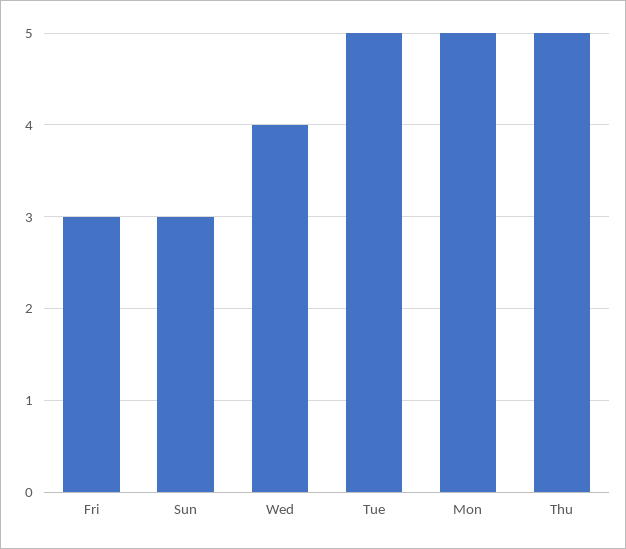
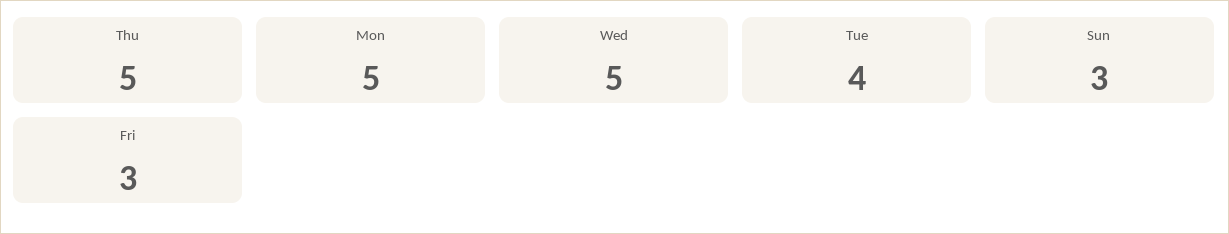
  {
    "Fri": 3,
    "Sun": 3,
-   "Wed": 4,
+   "Wed": 5,
-   "Tue": 5,
+   "Tue": 4,
    "Mon": 5,
    "Thu": 5
  }

